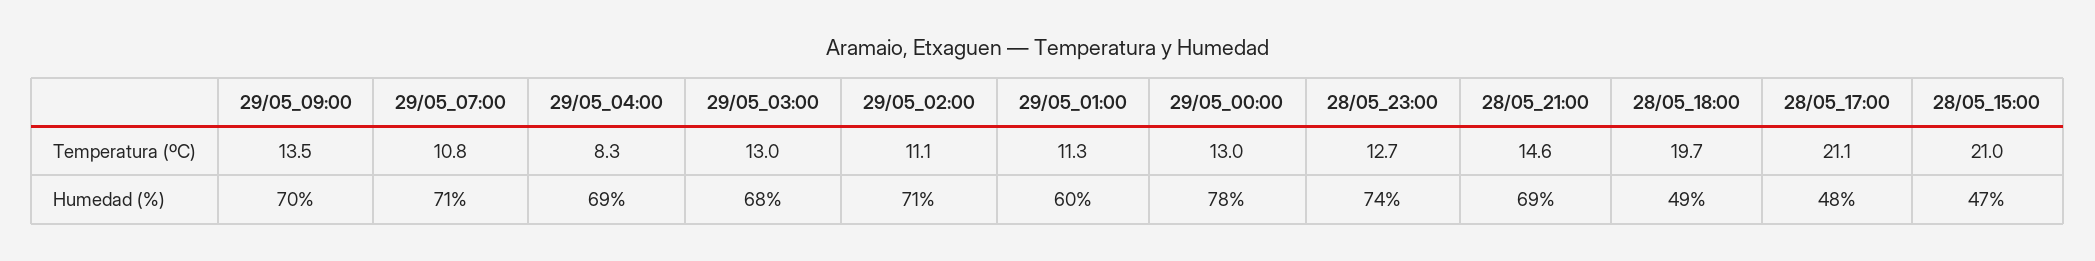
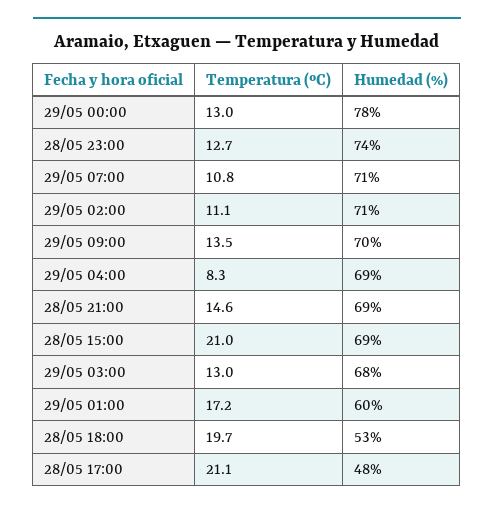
  {
    "29/05_09:00": {
      "Temperatura (ºC)": 13.5,
      "Humedad (%)": 70
    },
    "29/05_07:00": {
      "Temperatura (ºC)": 10.8,
      "Humedad (%)": 71
    },
    "29/05_04:00": {
      "Temperatura (ºC)": 8.3,
      "Humedad (%)": 69
    },
    "29/05_03:00": {
      "Temperatura (ºC)": 13,
      "Humedad (%)": 68
    },
    "29/05_02:00": {
      "Temperatura (ºC)": 11.1,
      "Humedad (%)": 71
    },
    "29/05_01:00": {
-     "Temperatura (ºC)": 11.3,
+     "Temperatura (ºC)": 17.2,
      "Humedad (%)": 60
    },
    "29/05_00:00": {
      "Temperatura (ºC)": 13,
      "Humedad (%)": 78
    },
    "28/05_23:00": {
      "Temperatura (ºC)": 12.7,
      "Humedad (%)": 74
    },
    "28/05_21:00": {
      "Temperatura (ºC)": 14.6,
      "Humedad (%)": 69
    },
    "28/05_18:00": {
      "Temperatura (ºC)": 19.7,
-     "Humedad (%)": 49
+     "Humedad (%)": 53
    },
    "28/05_17:00": {
      "Temperatura (ºC)": 21.1,
      "Humedad (%)": 48
    },
    "28/05_15:00": {
      "Temperatura (ºC)": 21,
-     "Humedad (%)": 47
+     "Humedad (%)": 69
    }
  }

